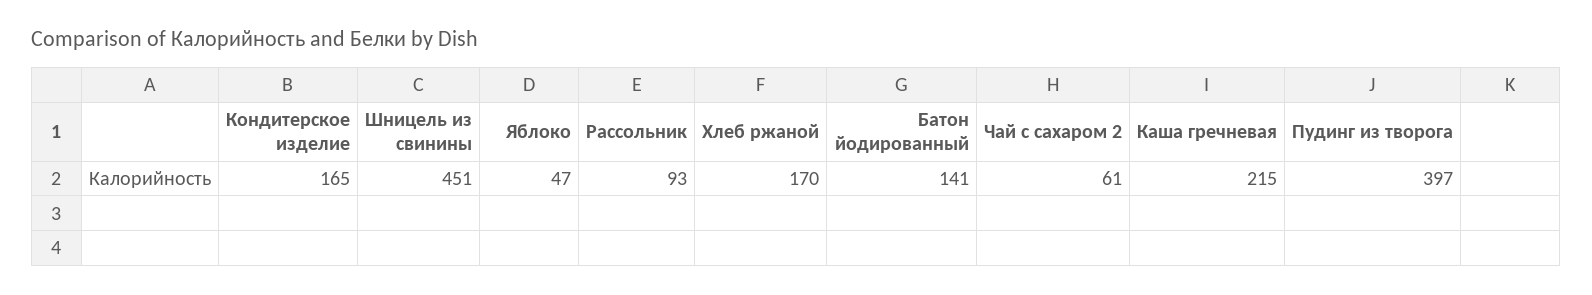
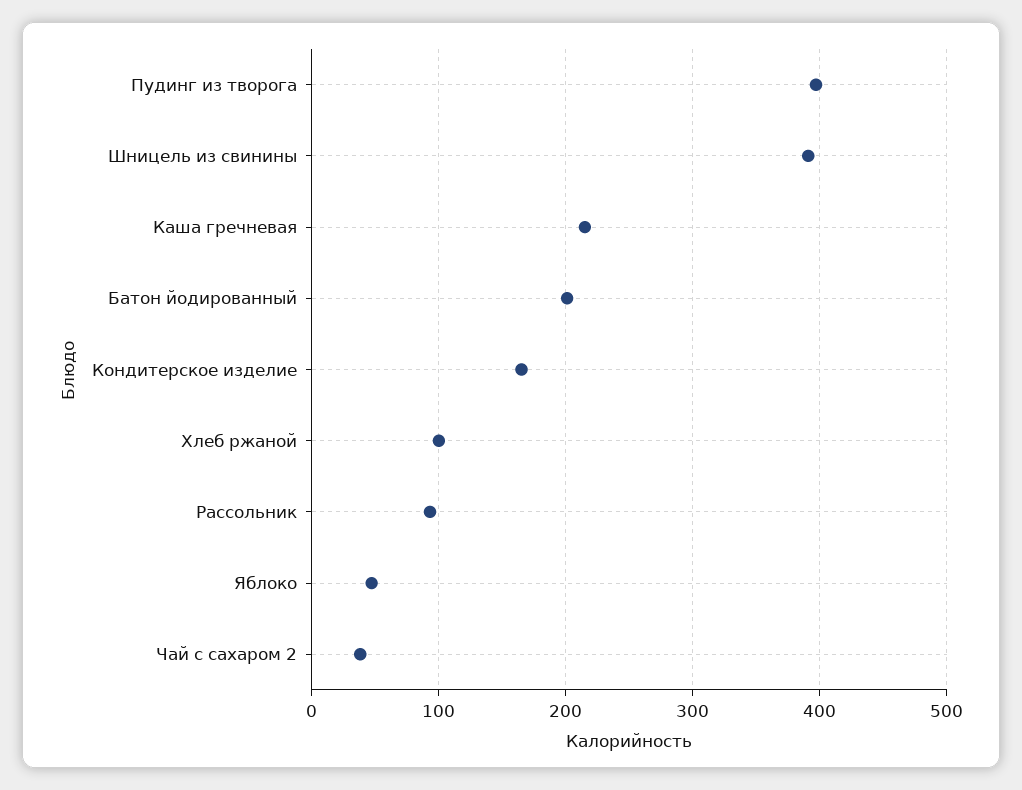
  {
    "Кондитерское изделие": 165,
-   "Шницель из свинины": 451,
+   "Шницель из свинины": 390,
    "Яблоко": 47,
    "Рассольник": 93,
-   "Хлеб ржаной": 170,
+   "Хлеб ржаной": 100,
-   "Батон йодированный": 141,
+   "Батон йодированный": 200,
-   "Чай с сахаром 2": 61,
+   "Чай с сахаром 2": 40,
    "Каша гречневая": 215,
    "Пудинг из творога": 397
  }

